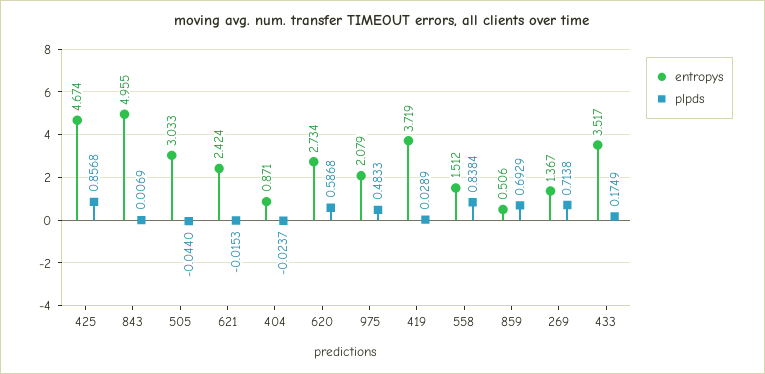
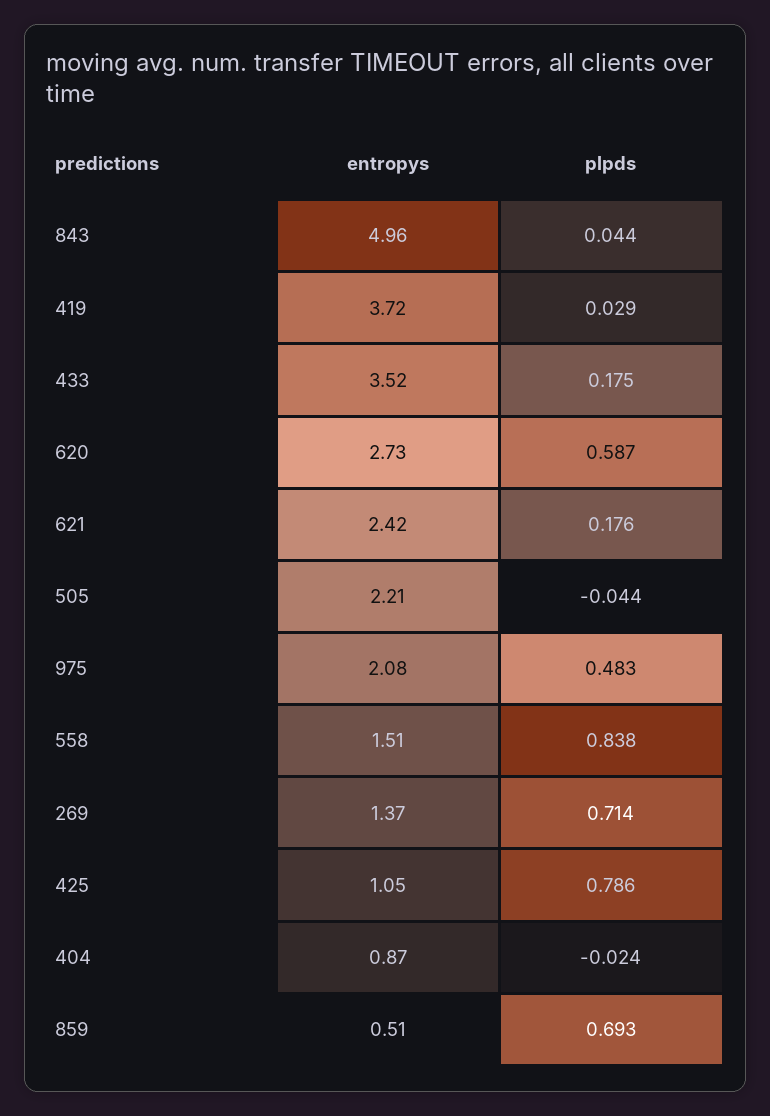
  {
    "entropys": {
-     "425": 4.674,
+     "425": 1.05,
      "843": 4.955,
-     "505": 3.033,
+     "505": 2.21,
      "621": 2.424,
      "404": 0.871,
      "620": 2.734,
      "975": 2.079,
      "419": 3.719,
      "558": 1.512,
      "859": 0.506,
      "269": 1.367,
      "433": 3.517
    },
    "plpds": {
-     "425": 0.8568,
+     "425": 0.786,
-     "843": 0.0069,
+     "843": 0.044,
      "505": -0.044,
-     "621": -0.0153,
+     "621": 0.176,
      "404": -0.0237,
      "620": 0.5868,
      "975": 0.4833,
      "419": 0.0289,
      "558": 0.8384,
      "859": 0.6929,
      "269": 0.7138,
      "433": 0.1749
    }
  }

